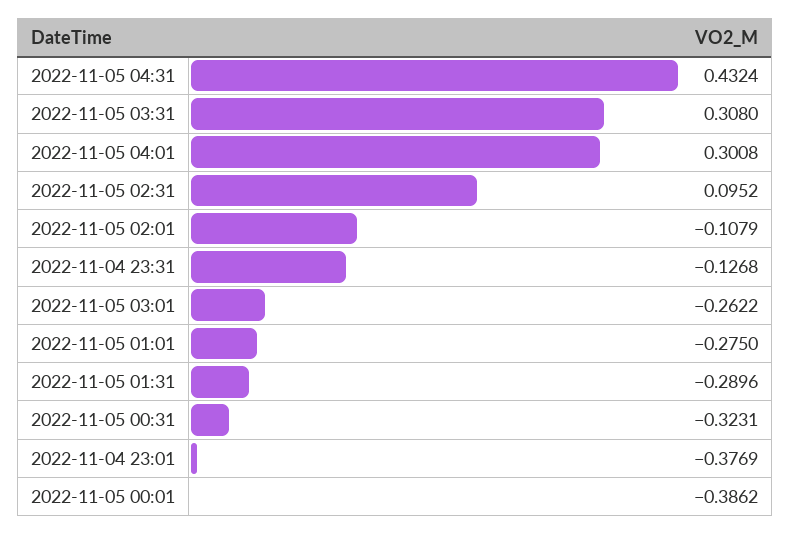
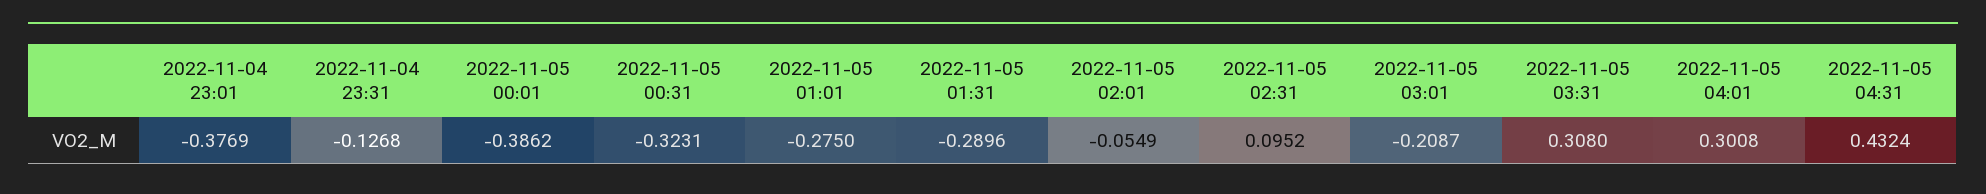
  {
    "2022-11-05 04:31": 0.4324,
    "2022-11-05 03:31": 0.308,
    "2022-11-05 04:01": 0.3008,
    "2022-11-05 02:31": 0.0952,
-   "2022-11-05 02:01": -0.1079,
+   "2022-11-05 02:01": -0.0549,
    "2022-11-04 23:31": -0.1268,
-   "2022-11-05 03:01": -0.2622,
+   "2022-11-05 03:01": -0.2087,
    "2022-11-05 01:01": -0.275,
    "2022-11-05 01:31": -0.2896,
    "2022-11-05 00:31": -0.3231,
    "2022-11-04 23:01": -0.3769,
    "2022-11-05 00:01": -0.3862
  }

